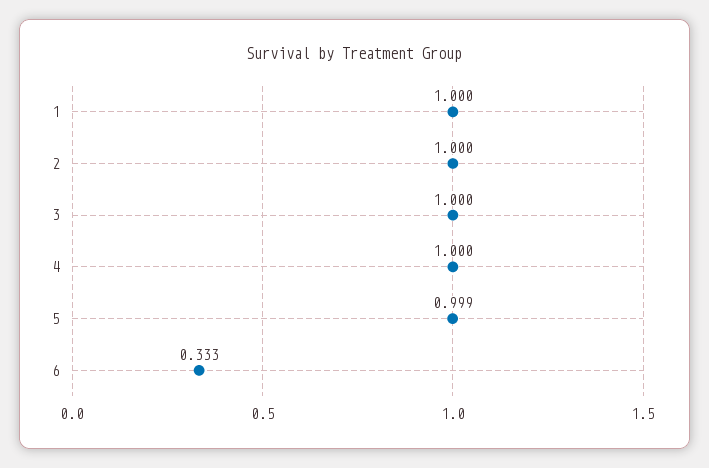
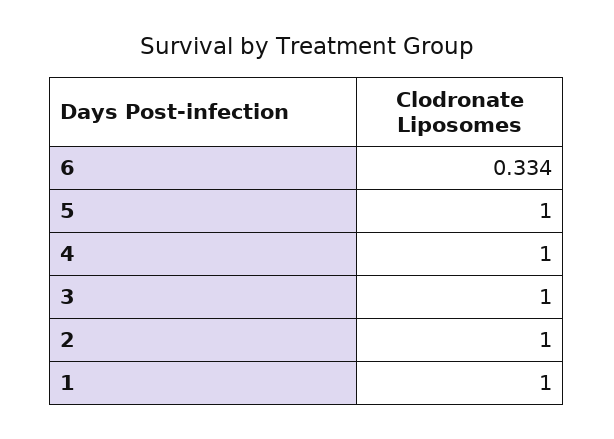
  {
    "1": 1,
    "2": 1,
    "3": 1,
    "4": 1,
-   "5": 0.999,
+   "5": 1,
-   "6": 0.333
+   "6": 0.334
  }

